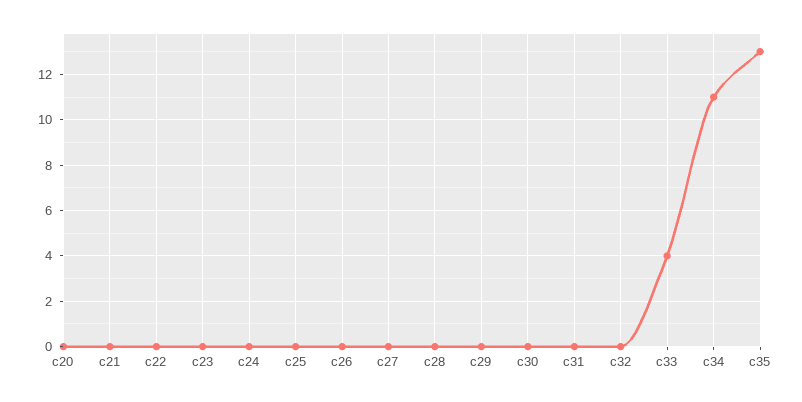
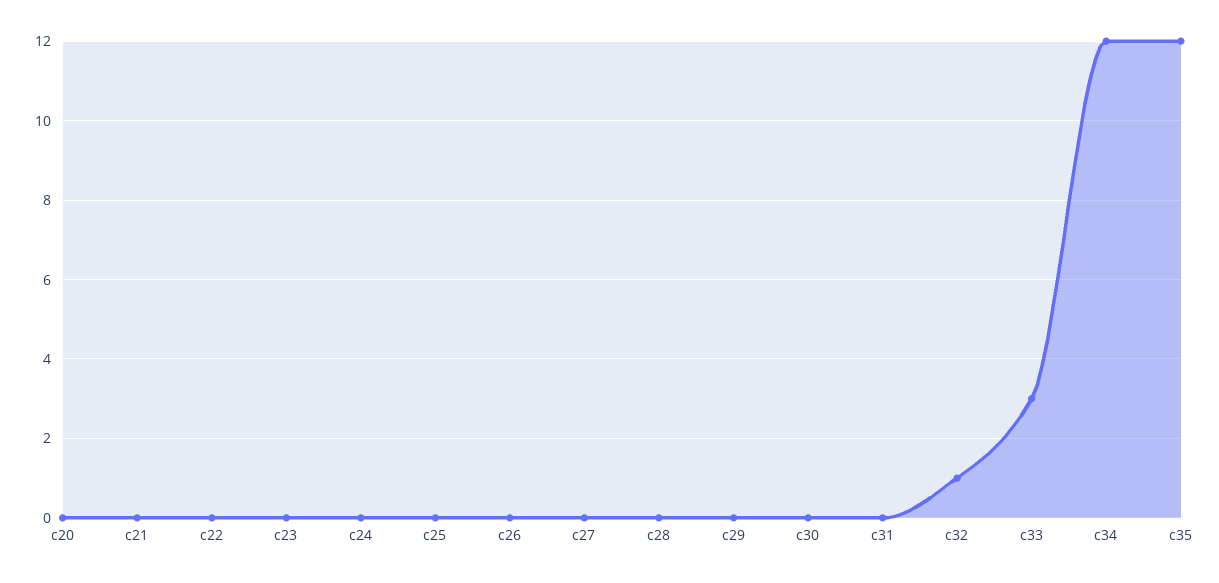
  {
    "c20": 0,
    "c21": 0,
    "c22": 0,
    "c23": 0,
    "c24": 0,
    "c25": 0,
    "c26": 0,
    "c27": 0,
    "c28": 0,
    "c29": 0,
    "c30": 0,
    "c31": 0,
-   "c32": 0,
+   "c32": 1,
-   "c33": 4,
+   "c33": 3,
-   "c34": 11,
+   "c34": 12,
-   "c35": 13
+   "c35": 12
  }

